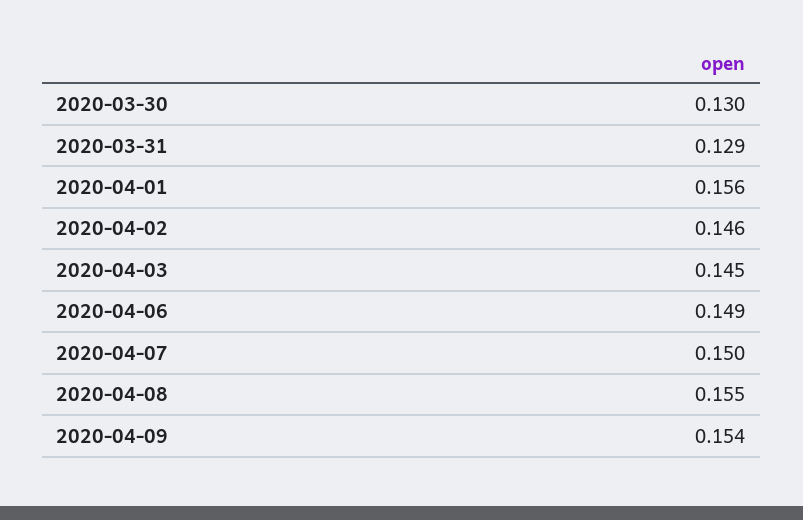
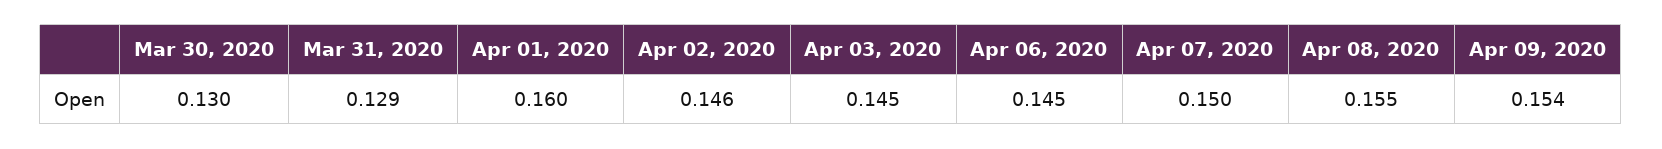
  {
    "2020-03-30": 0.13,
    "2020-03-31": 0.129,
-   "2020-04-01": 0.156,
+   "2020-04-01": 0.16,
    "2020-04-02": 0.146,
    "2020-04-03": 0.145,
-   "2020-04-06": 0.149,
+   "2020-04-06": 0.145,
    "2020-04-07": 0.15,
    "2020-04-08": 0.155,
    "2020-04-09": 0.154
  }

